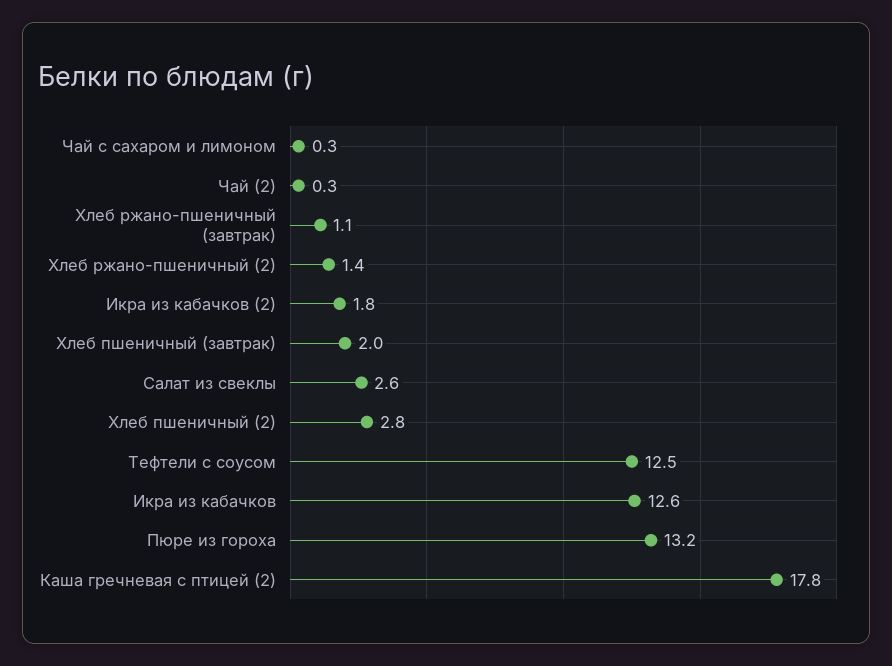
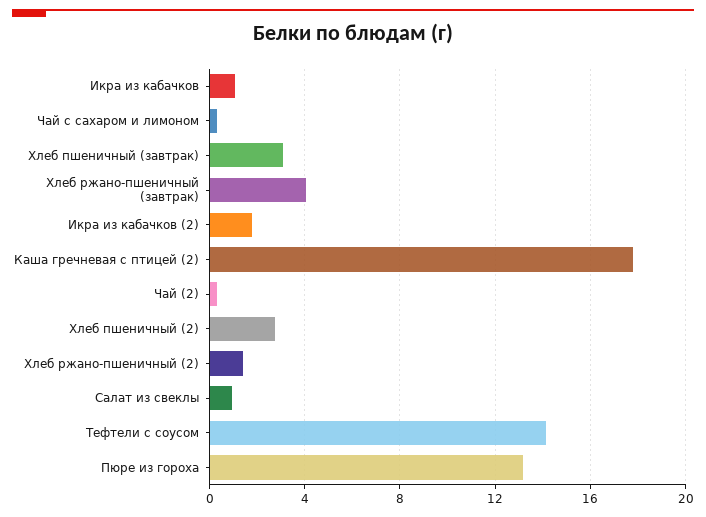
  {
    "Чай с сахаром и лимоном": 0.3,
    "Чай (2)": 0.3,
-   "Хлеб ржано-пшеничный (завтрак)": 1.1,
+   "Хлеб ржано-пшеничный (завтрак)": 4,
    "Хлеб ржано-пшеничный (2)": 1.4,
    "Икра из кабачков (2)": 1.8,
-   "Хлеб пшеничный (завтрак)": 2,
+   "Хлеб пшеничный (завтрак)": 3,
-   "Салат из свеклы": 2.6,
+   "Салат из свеклы": 1,
    "Хлеб пшеничный (2)": 2.8,
-   "Тефтели с соусом": 12.5,
+   "Тефтели с соусом": 14,
-   "Икра из кабачков": 12.6,
+   "Икра из кабачков": 1,
    "Пюре из гороха": 13.2,
    "Каша гречневая с птицей (2)": 17.8
  }

